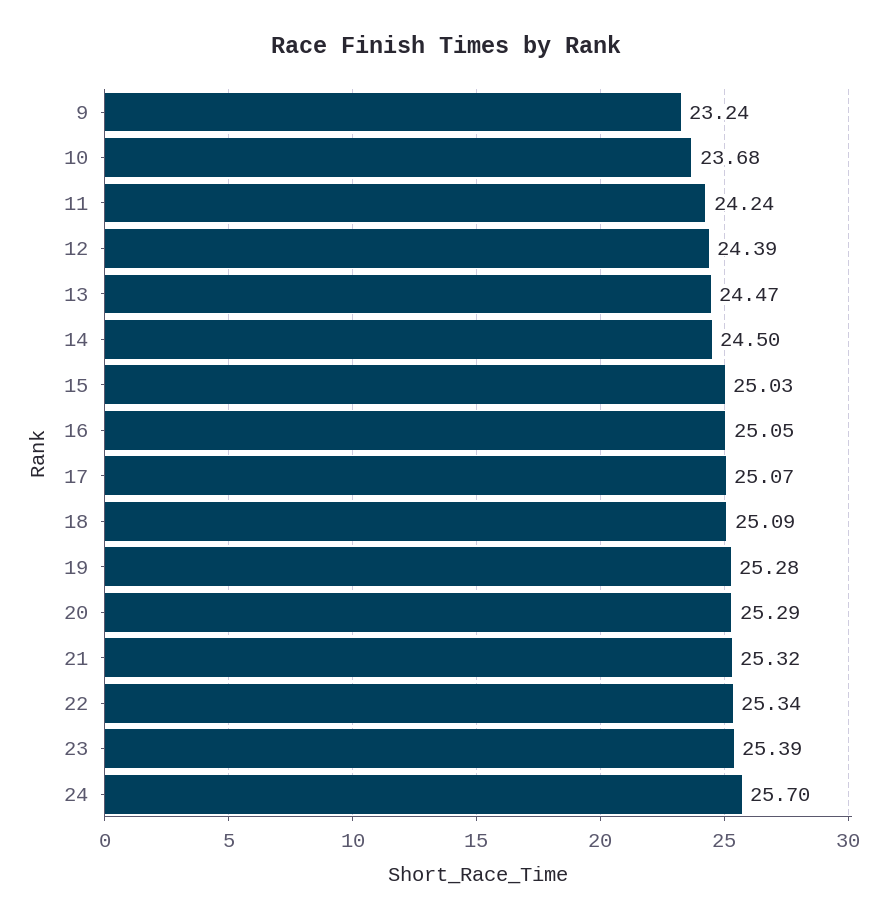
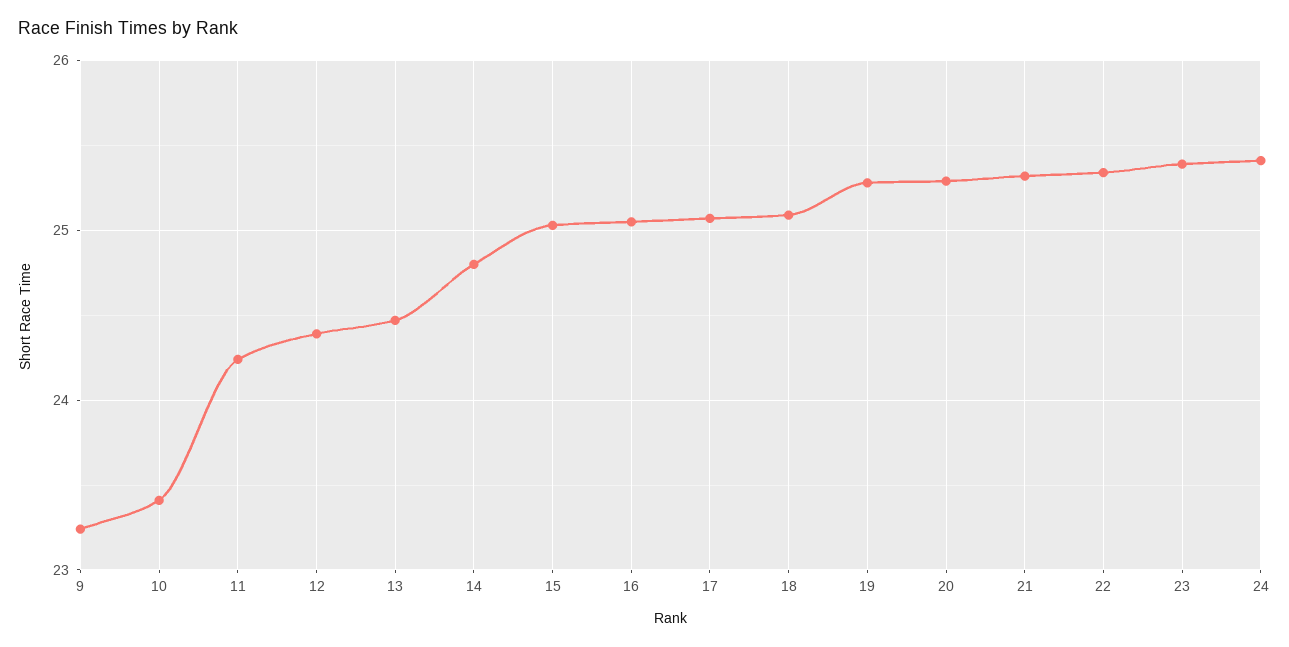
  {
    "9": 23.24,
-   "10": 23.68,
+   "10": 23.4,
    "11": 24.24,
    "12": 24.39,
    "13": 24.47,
-   "14": 24.5,
+   "14": 24.8,
    "15": 25.03,
    "16": 25.05,
    "17": 25.07,
    "18": 25.09,
    "19": 25.28,
    "20": 25.29,
    "21": 25.32,
    "22": 25.34,
    "23": 25.39,
-   "24": 25.7
+   "24": 25.4
  }

